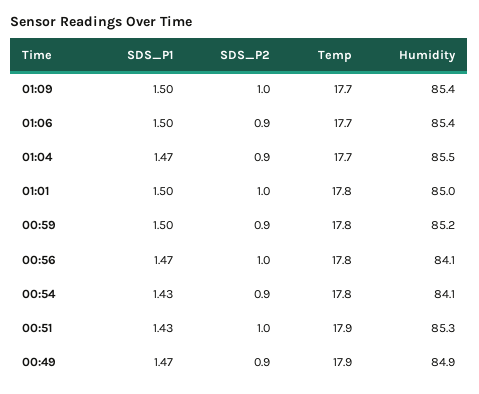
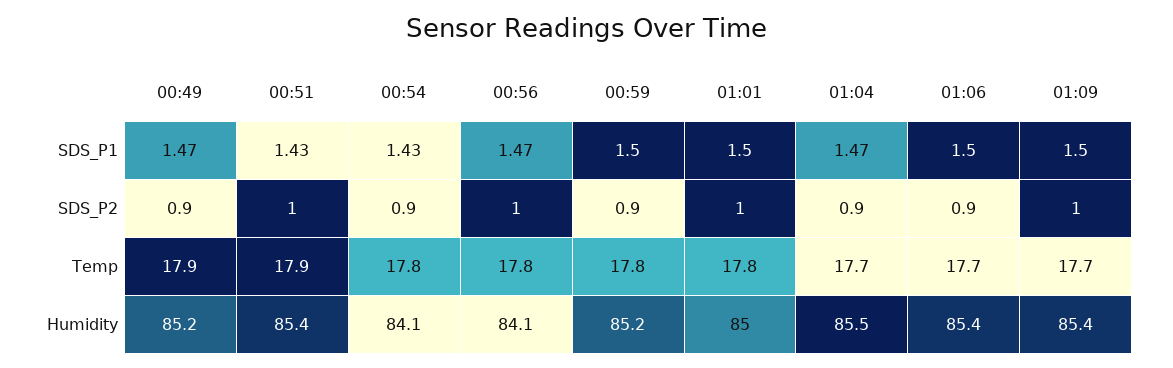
  {
    "SDS_P1": {
      "01:09": 1.5,
      "01:06": 1.5,
      "01:04": 1.47,
      "01:01": 1.5,
      "00:59": 1.5,
      "00:56": 1.47,
      "00:54": 1.43,
      "00:51": 1.43,
      "00:49": 1.47
    },
    "SDS_P2": {
      "01:09": 1,
      "01:06": 0.9,
      "01:04": 0.9,
      "01:01": 1,
      "00:59": 0.9,
      "00:56": 1,
      "00:54": 0.9,
      "00:51": 1,
      "00:49": 0.9
    },
    "Temp": {
      "01:09": 17.7,
      "01:06": 17.7,
      "01:04": 17.7,
      "01:01": 17.8,
      "00:59": 17.8,
      "00:56": 17.8,
      "00:54": 17.8,
      "00:51": 17.9,
      "00:49": 17.9
    },
    "Humidity": {
      "01:09": 85.4,
      "01:06": 85.4,
      "01:04": 85.5,
      "01:01": 85,
      "00:59": 85.2,
      "00:56": 84.1,
      "00:54": 84.1,
-     "00:51": 85.3,
+     "00:51": 85.4,
-     "00:49": 84.9
+     "00:49": 85.2
    }
  }

